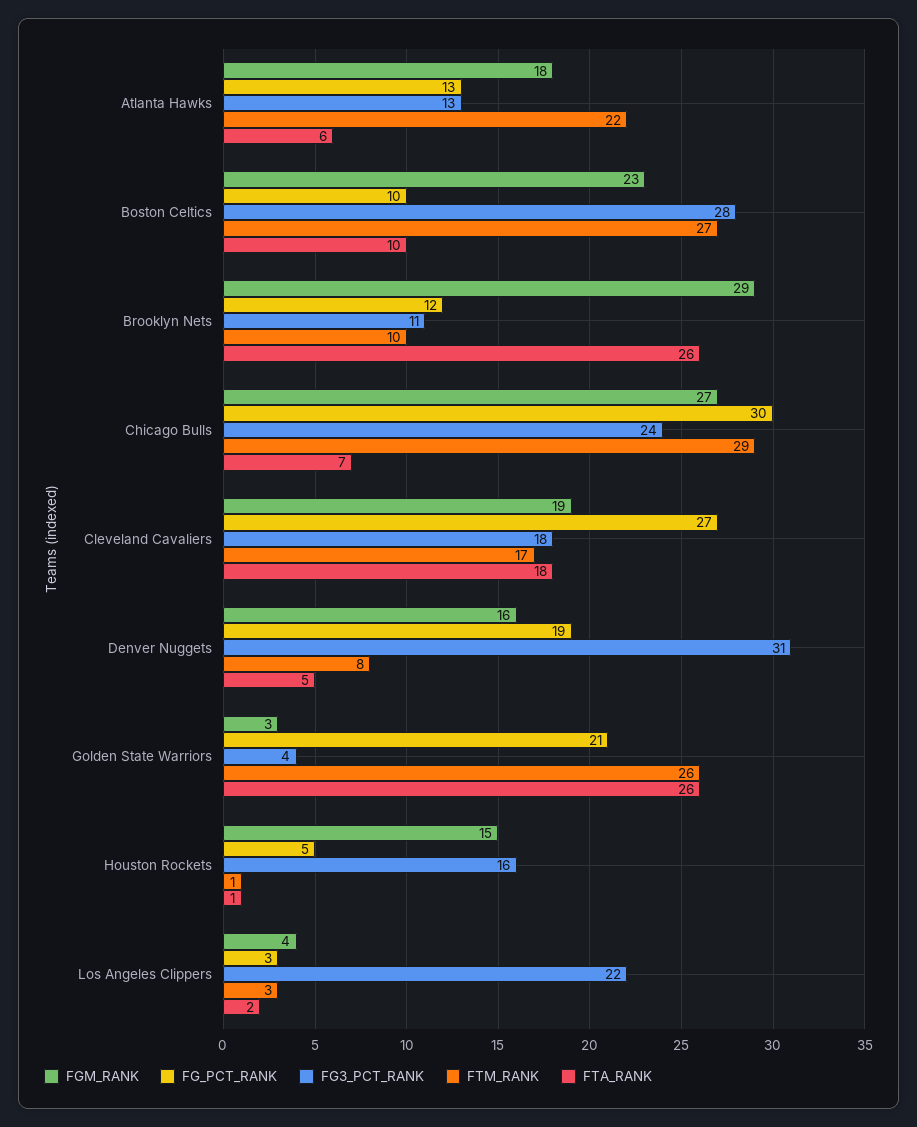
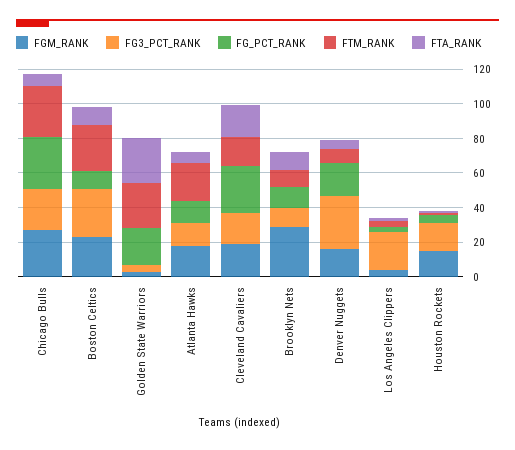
  {
    "FGM_RANK": {
      "Atlanta Hawks": 18,
      "Boston Celtics": 23,
      "Brooklyn Nets": 29,
      "Chicago Bulls": 27,
      "Cleveland Cavaliers": 19,
      "Denver Nuggets": 16,
      "Golden State Warriors": 3,
      "Houston Rockets": 15,
      "Los Angeles Clippers": 4
    },
    "FG_PCT_RANK": {
      "Atlanta Hawks": 13,
      "Boston Celtics": 10,
      "Brooklyn Nets": 12,
      "Chicago Bulls": 30,
      "Cleveland Cavaliers": 27,
      "Denver Nuggets": 19,
      "Golden State Warriors": 21,
      "Houston Rockets": 5,
      "Los Angeles Clippers": 3
    },
    "FG3_PCT_RANK": {
      "Atlanta Hawks": 13,
      "Boston Celtics": 28,
      "Brooklyn Nets": 11,
      "Chicago Bulls": 24,
      "Cleveland Cavaliers": 18,
      "Denver Nuggets": 31,
      "Golden State Warriors": 4,
      "Houston Rockets": 16,
      "Los Angeles Clippers": 22
    },
    "FTM_RANK": {
      "Atlanta Hawks": 22,
      "Boston Celtics": 27,
      "Brooklyn Nets": 10,
      "Chicago Bulls": 29,
      "Cleveland Cavaliers": 17,
      "Denver Nuggets": 8,
      "Golden State Warriors": 26,
      "Houston Rockets": 1,
      "Los Angeles Clippers": 3
    },
    "FTA_RANK": {
      "Atlanta Hawks": 6,
      "Boston Celtics": 10,
-     "Brooklyn Nets": 26,
+     "Brooklyn Nets": 10,
      "Chicago Bulls": 7,
      "Cleveland Cavaliers": 18,
      "Denver Nuggets": 5,
      "Golden State Warriors": 26,
      "Houston Rockets": 1,
      "Los Angeles Clippers": 2
    }
  }

